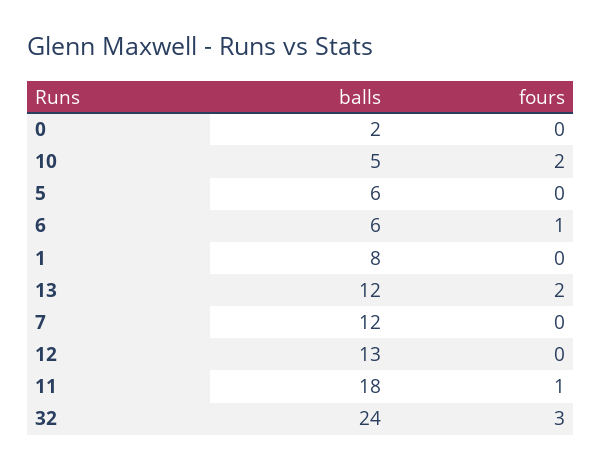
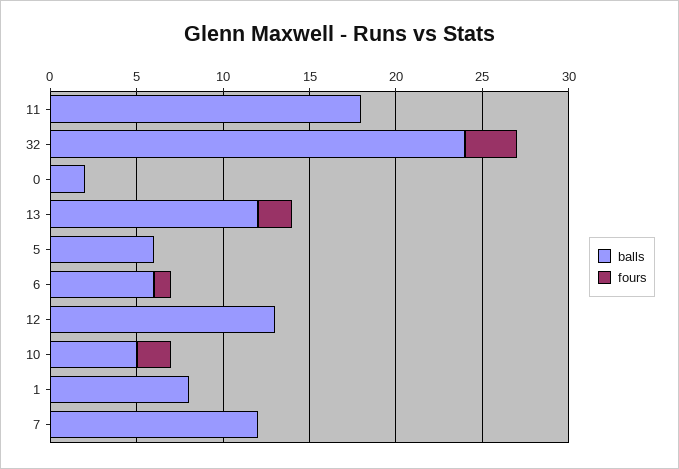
  {
    "balls": {
      "0": 2,
      "10": 5,
      "5": 6,
      "6": 6,
      "1": 8,
      "13": 12,
      "7": 12,
      "12": 13,
      "11": 18,
      "32": 24
    },
    "fours": {
      "0": 0,
      "10": 2,
      "5": 0,
      "6": 1,
      "1": 0,
      "13": 2,
      "7": 0,
      "12": 0,
-     "11": 1,
+     "11": 0,
      "32": 3
    }
  }

